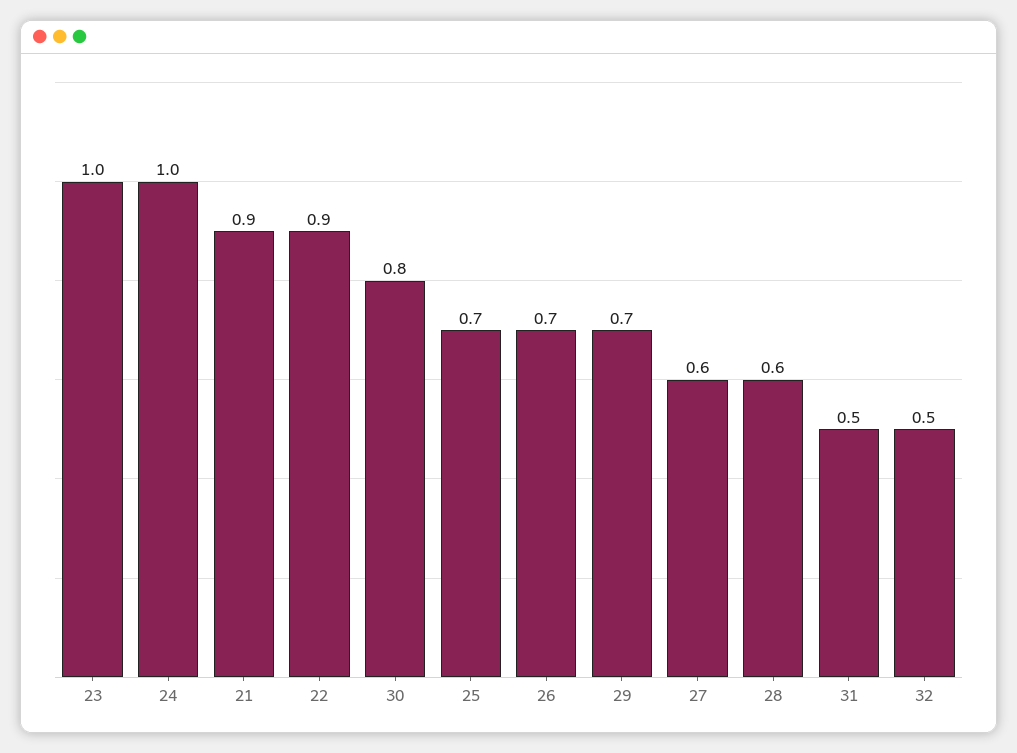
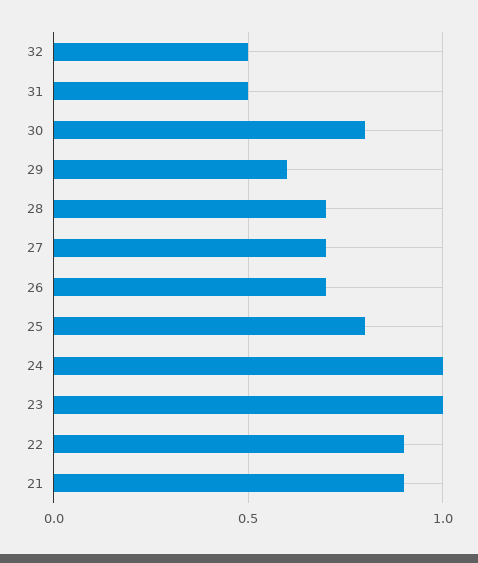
  {
    "23": 1,
    "24": 1,
    "21": 0.9,
    "22": 0.9,
    "30": 0.8,
-   "25": 0.7,
+   "25": 0.8,
    "26": 0.7,
-   "29": 0.7,
+   "29": 0.6,
-   "27": 0.6,
+   "27": 0.7,
-   "28": 0.6,
+   "28": 0.7,
    "31": 0.5,
    "32": 0.5
  }

